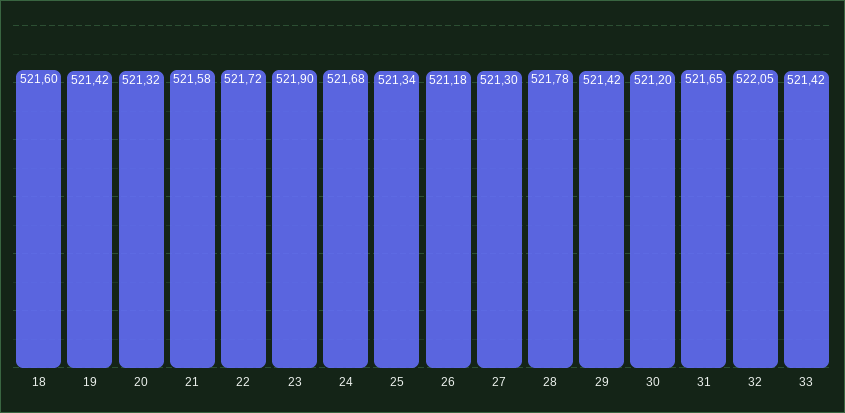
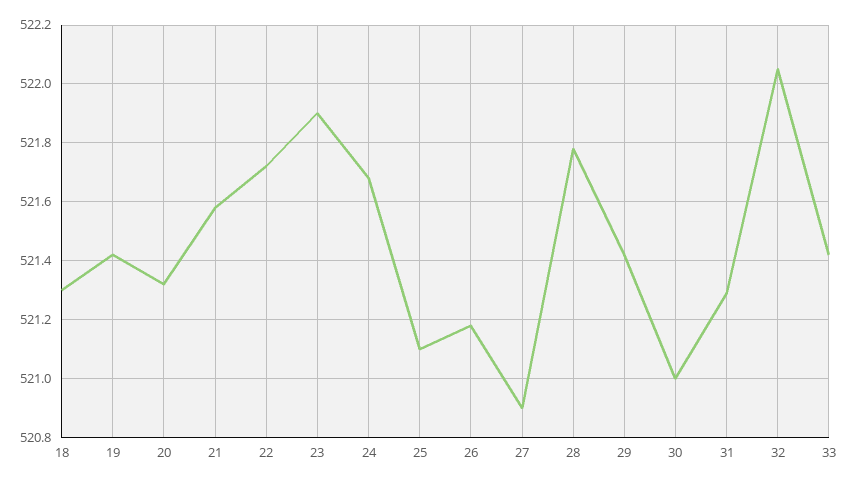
  {
-   "18": 521.6,
+   "18": 521.3,
    "19": 521.42,
    "20": 521.32,
    "21": 521.58,
    "22": 521.72,
    "23": 521.9,
    "24": 521.68,
-   "25": 521.34,
+   "25": 521.1,
    "26": 521.18,
-   "27": 521.3,
+   "27": 520.9,
    "28": 521.78,
    "29": 521.42,
-   "30": 521.2,
+   "30": 521,
-   "31": 521.65,
+   "31": 521.3,
    "32": 522.05,
    "33": 521.42
  }

